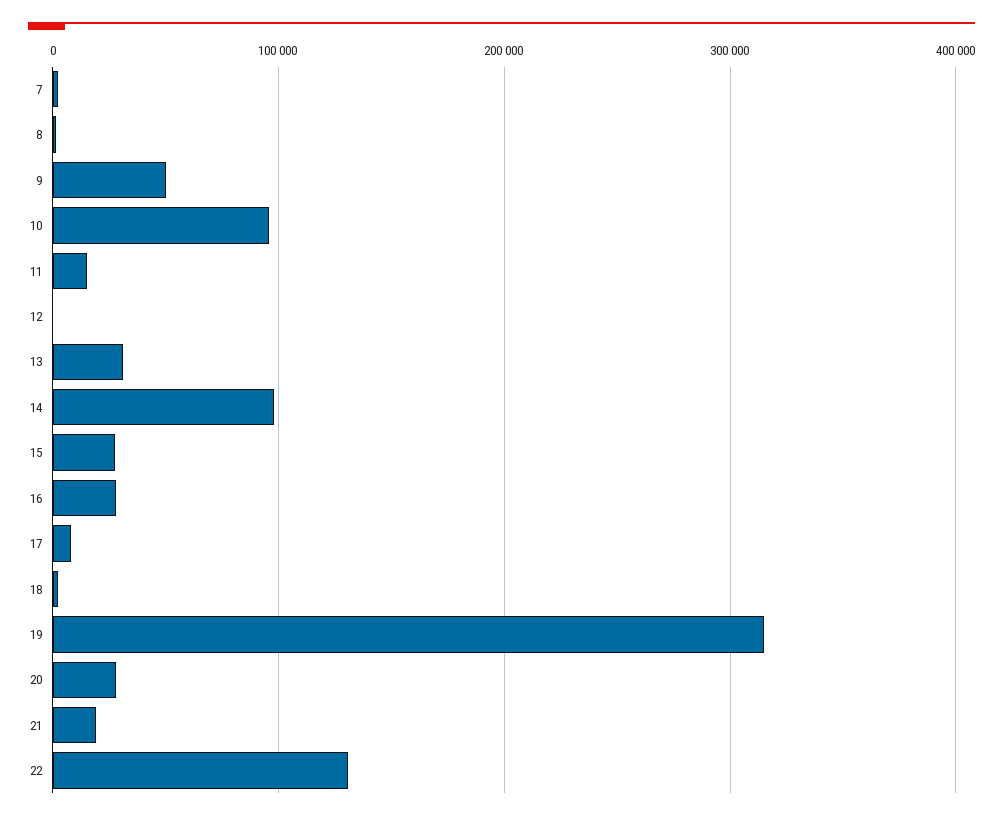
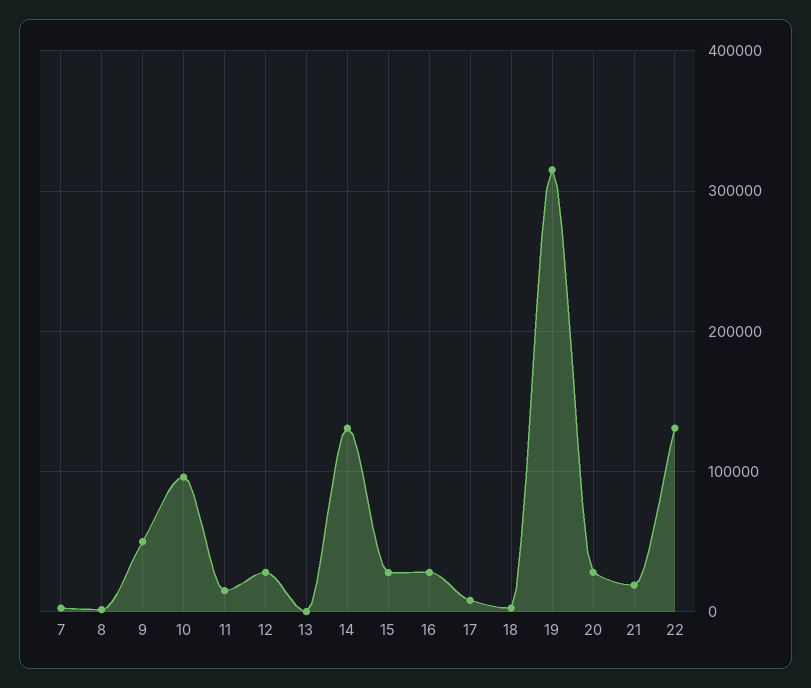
  {
    "7": 0,
    "8": 0,
    "9": 50000,
    "10": 100000,
    "11": 20000,
-   "12": 0,
+   "12": 30000,
-   "13": 30000,
+   "13": 0,
-   "14": 100000,
+   "14": 130000,
    "15": 30000,
    "16": 30000,
    "17": 10000,
    "18": 0,
    "19": 320000,
    "20": 30000,
    "21": 20000,
    "22": 130000
  }

